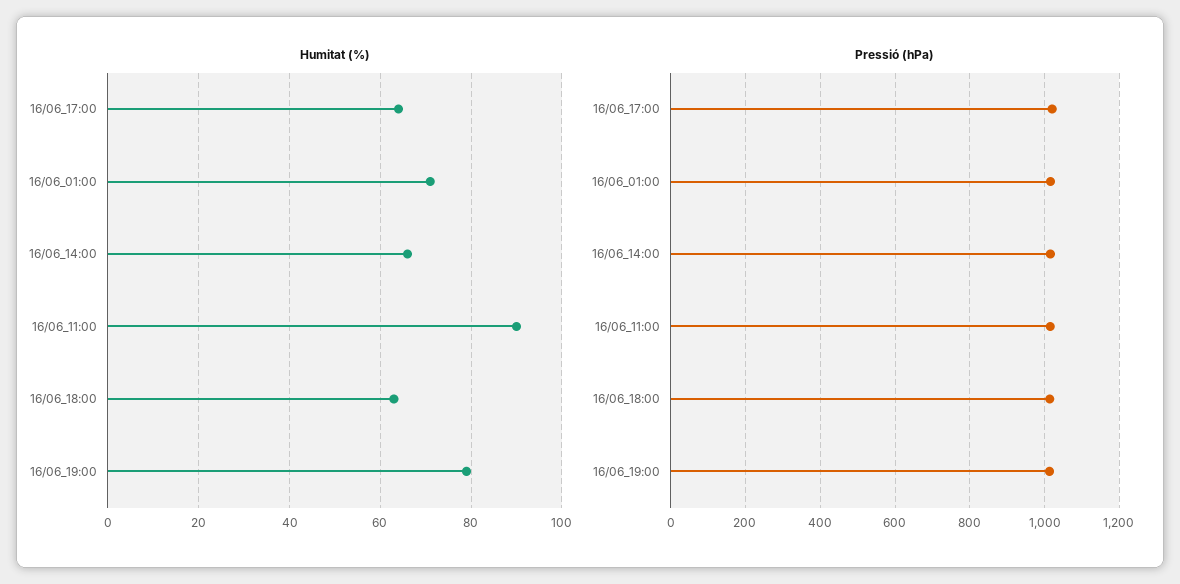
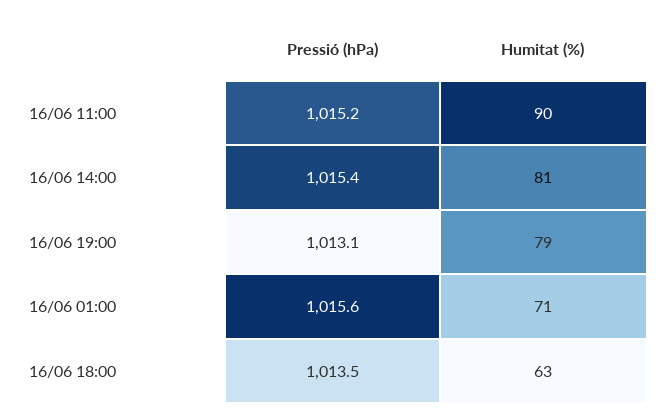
  {
    "Humitat (%)": {
-     "16/06_17:00": 65,
      "16/06_01:00": 71,
-     "16/06_14:00": 65,
+     "16/06_14:00": 81,
      "16/06_11:00": 90,
      "16/06_18:00": 63,
      "16/06_19:00": 79
    },
    "Pressió (hPa)": {
-     "16/06_17:00": 1020,
      "16/06_01:00": 1015.6,
      "16/06_14:00": 1015.4,
      "16/06_11:00": 1015.2,
      "16/06_18:00": 1013.5,
      "16/06_19:00": 1013.1
    }
  }

